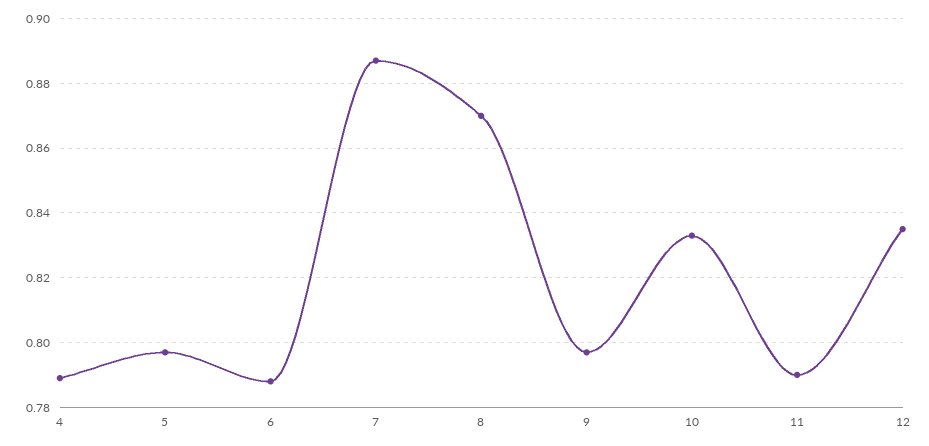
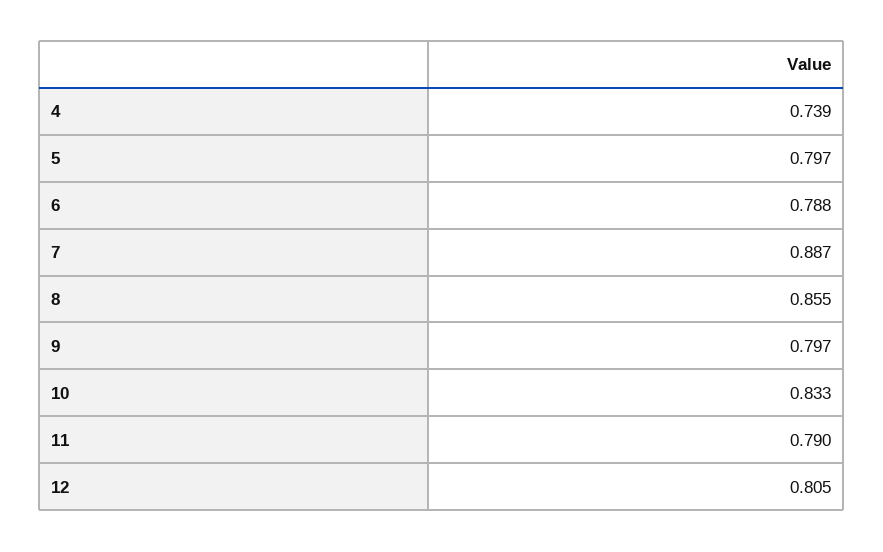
  {
-   "4": 0.79,
+   "4": 0.739,
    "5": 0.797,
    "6": 0.788,
    "7": 0.887,
-   "8": 0.87,
+   "8": 0.855,
    "9": 0.797,
    "10": 0.833,
    "11": 0.79,
-   "12": 0.835
+   "12": 0.805
  }

